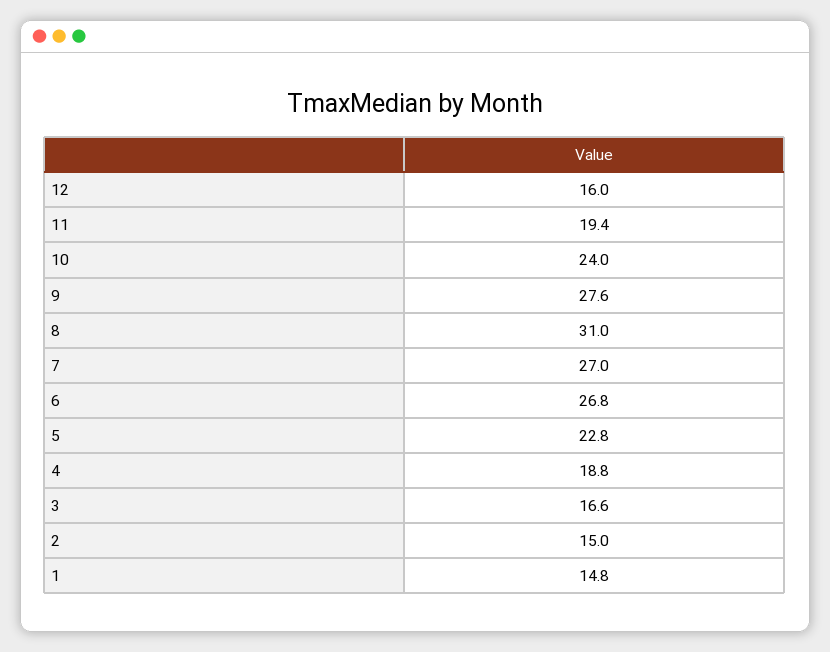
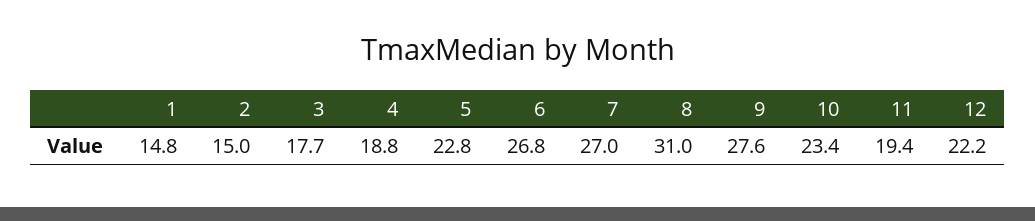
  {
-   "12": 16,
+   "12": 22.2,
    "11": 19.4,
-   "10": 24,
+   "10": 23.4,
    "9": 27.6,
    "8": 31,
    "7": 27,
    "6": 26.8,
    "5": 22.8,
    "4": 18.8,
-   "3": 16.6,
+   "3": 17.7,
    "2": 15,
    "1": 14.8
  }

